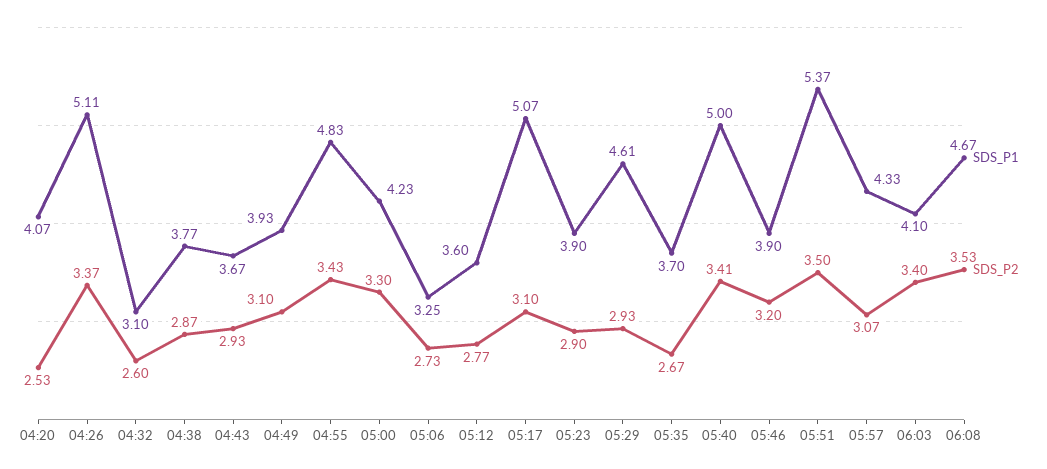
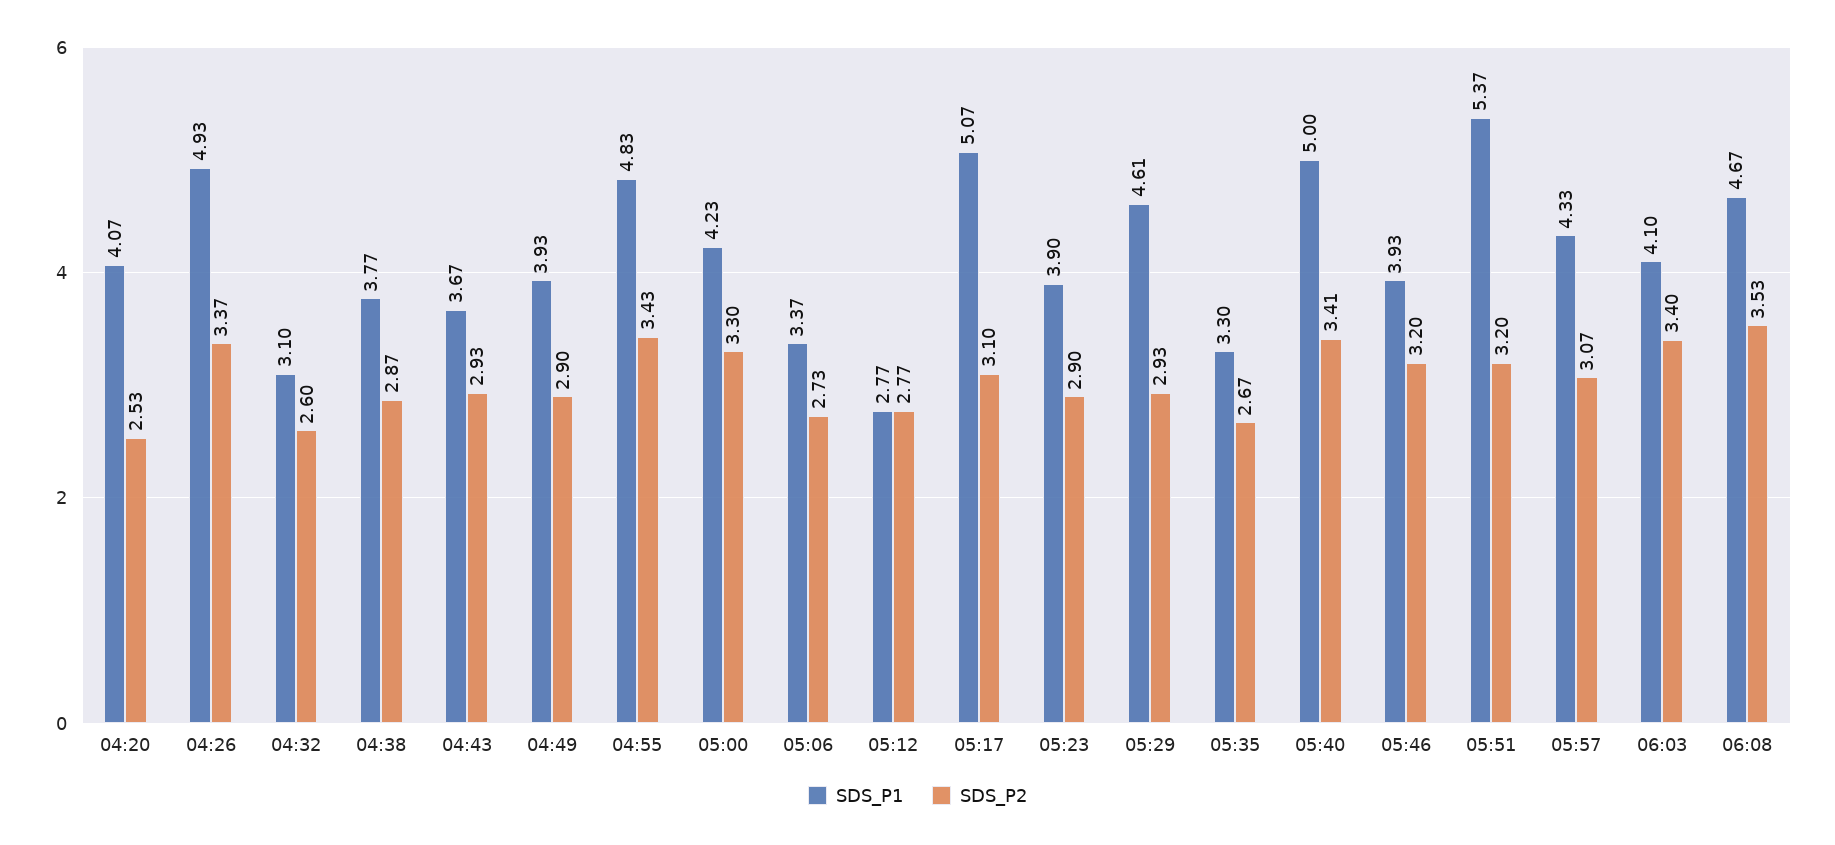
  {
    "SDS_P1": {
      "04:20": 4.07,
-     "04:26": 5.11,
+     "04:26": 4.93,
      "04:32": 3.1,
      "04:38": 3.77,
      "04:43": 3.67,
      "04:49": 3.93,
      "04:55": 4.83,
      "05:00": 4.23,
-     "05:06": 3.25,
+     "05:06": 3.37,
-     "05:12": 3.6,
+     "05:12": 2.77,
      "05:17": 5.07,
      "05:23": 3.9,
      "05:29": 4.61,
-     "05:35": 3.7,
+     "05:35": 3.3,
      "05:40": 5,
-     "05:46": 3.9,
+     "05:46": 3.93,
      "05:51": 5.37,
      "05:57": 4.33,
      "06:03": 4.1,
      "06:08": 4.67
    },
    "SDS_P2": {
      "04:20": 2.53,
      "04:26": 3.37,
      "04:32": 2.6,
      "04:38": 2.87,
      "04:43": 2.93,
-     "04:49": 3.1,
+     "04:49": 2.9,
      "04:55": 3.43,
      "05:00": 3.3,
      "05:06": 2.73,
      "05:12": 2.77,
      "05:17": 3.1,
      "05:23": 2.9,
      "05:29": 2.93,
      "05:35": 2.67,
      "05:40": 3.41,
      "05:46": 3.2,
-     "05:51": 3.5,
+     "05:51": 3.2,
      "05:57": 3.07,
      "06:03": 3.4,
      "06:08": 3.53
    }
  }

